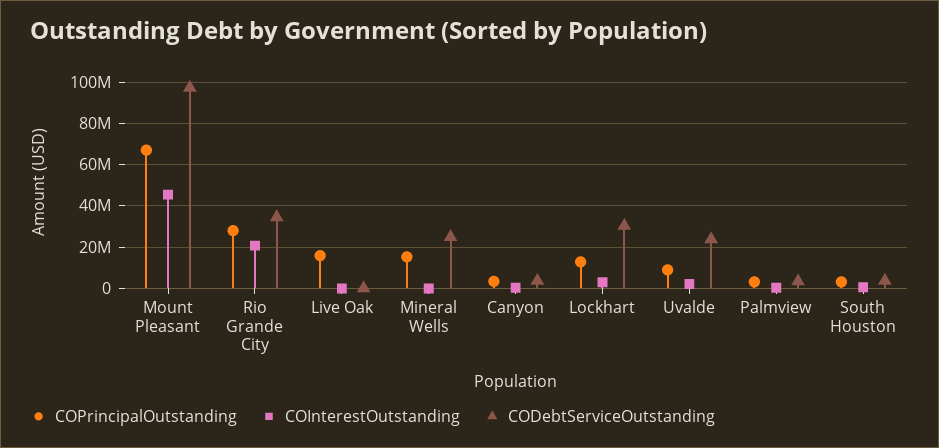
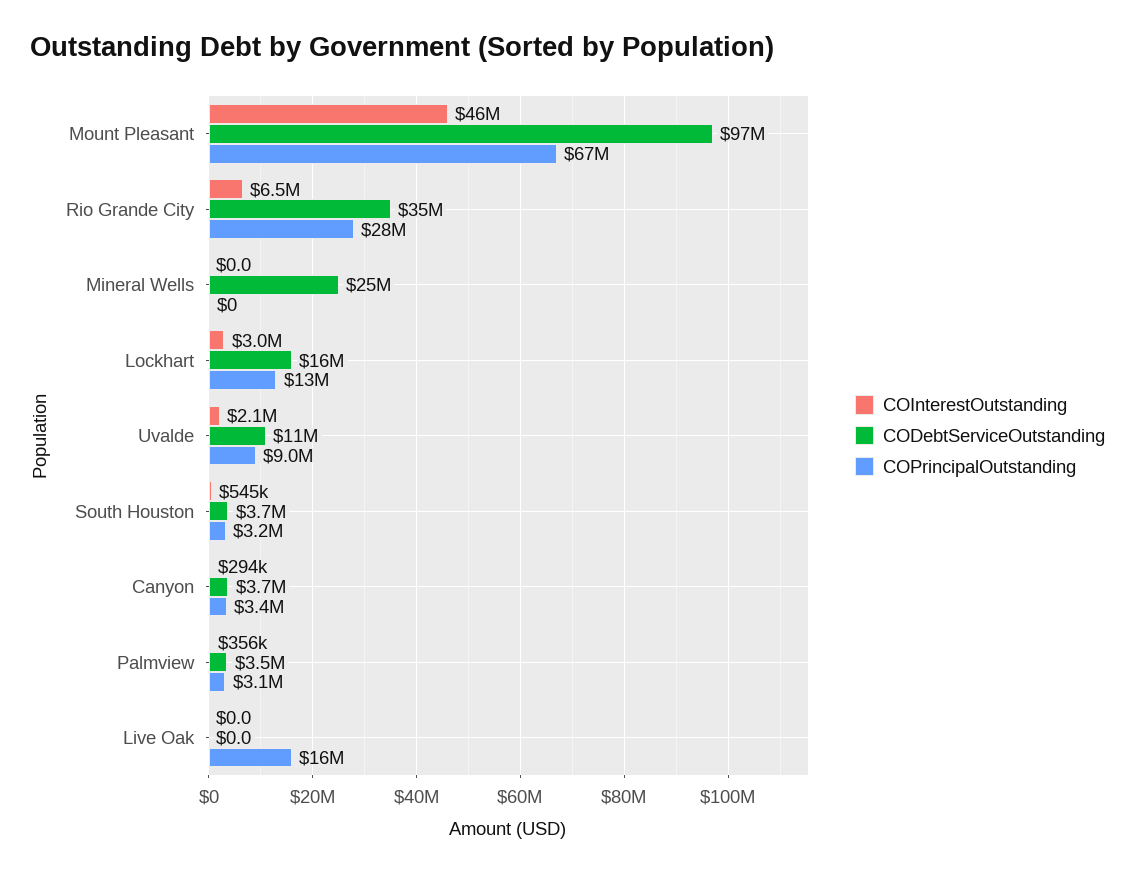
  {
    "COPrincipalOutstanding": {
      "Mount Pleasant": 67000000,
      "Rio Grande City": 28000000,
      "Live Oak": 16000000,
-     "Mineral Wells": 15000000,
+     "Mineral Wells": 0,
      "Canyon": 3400000,
      "Lockhart": 13000000,
      "Uvalde": 9000000,
      "Palmview": 3100000,
      "South Houston": 3200000
    },
    "COInterestOutstanding": {
      "Mount Pleasant": 46000000,
-     "Rio Grande City": 20000000,
+     "Rio Grande City": 6500000,
      "Live Oak": 0,
      "Mineral Wells": 0,
      "Canyon": 294000,
      "Lockhart": 3000000,
      "Uvalde": 2100000,
      "Palmview": 356000,
      "South Houston": 545000
    },
    "CODebtServiceOutstanding": {
      "Mount Pleasant": 97000000,
      "Rio Grande City": 35000000,
      "Live Oak": 0,
      "Mineral Wells": 25000000,
      "Canyon": 3700000,
-     "Lockhart": 30000000,
+     "Lockhart": 16000000,
-     "Uvalde": 25000000,
+     "Uvalde": 11000000,
      "Palmview": 3500000,
      "South Houston": 3700000
    }
  }

